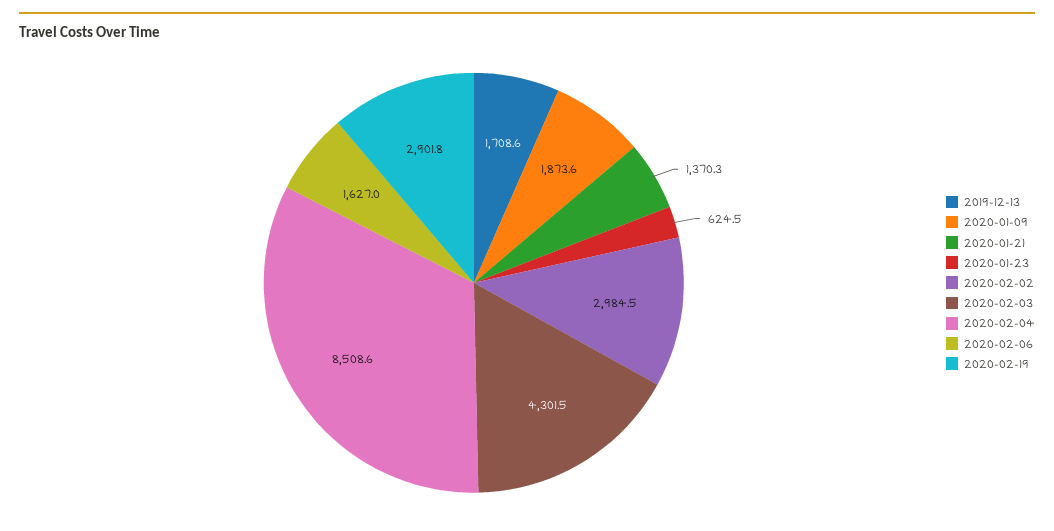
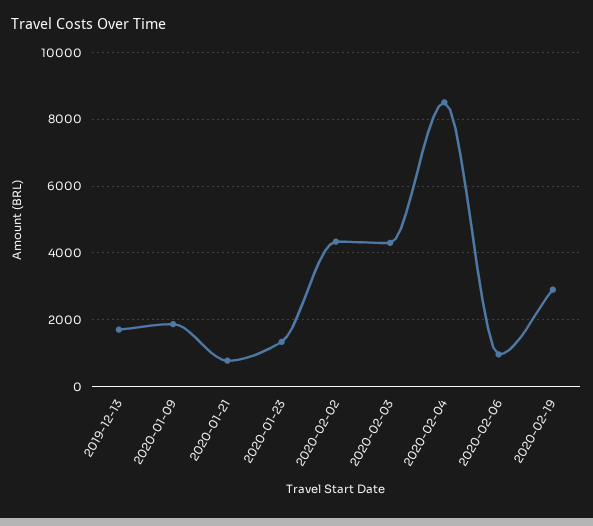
  {
    "2019-12-13": 1708.6,
    "2020-01-09": 1873.6,
-   "2020-01-21": 1370.3,
+   "2020-01-21": 800,
-   "2020-01-23": 624.5,
+   "2020-01-23": 1400,
-   "2020-02-02": 2984.5,
+   "2020-02-02": 4400,
    "2020-02-03": 4301.5,
    "2020-02-04": 8508.6,
-   "2020-02-06": 1627,
+   "2020-02-06": 1000,
    "2020-02-19": 2901.8
  }

